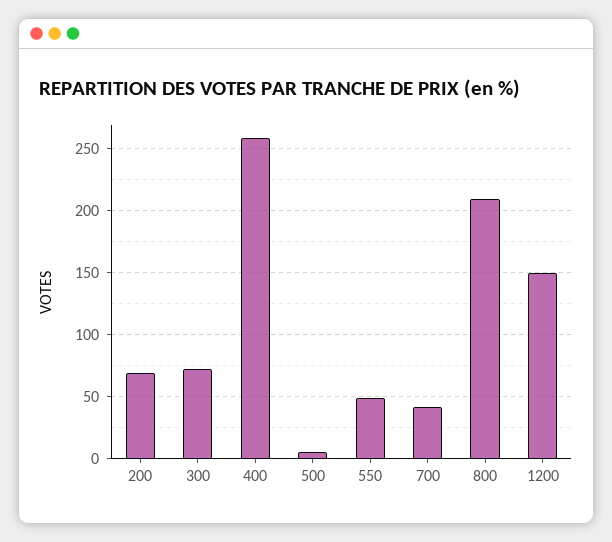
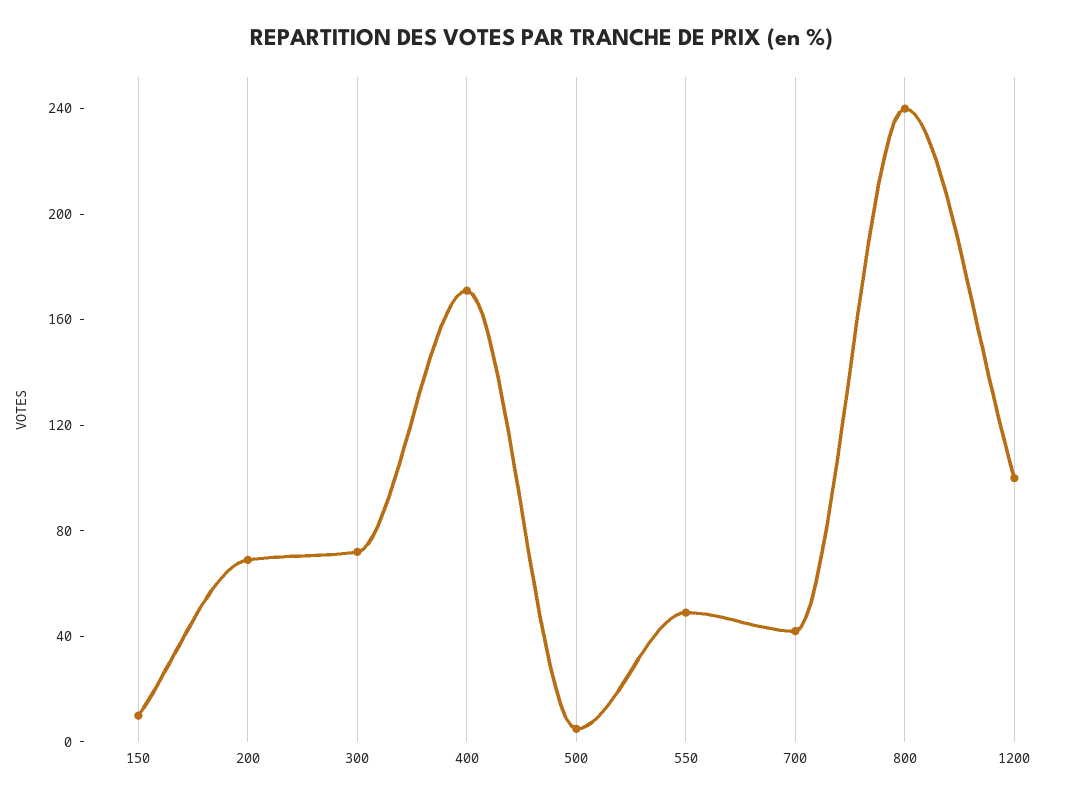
  {
    "200": 70,
    "300": 70,
-   "400": 260,
+   "400": 170,
    "500": 5,
    "550": 50,
    "700": 40,
-   "800": 210,
+   "800": 240,
-   "1200": 150
+   "1200": 100,
+   "150": 10
  }

